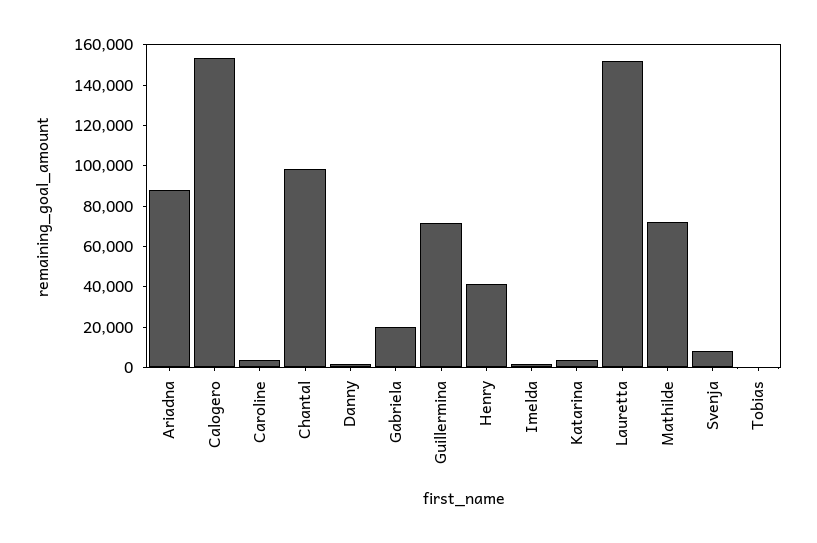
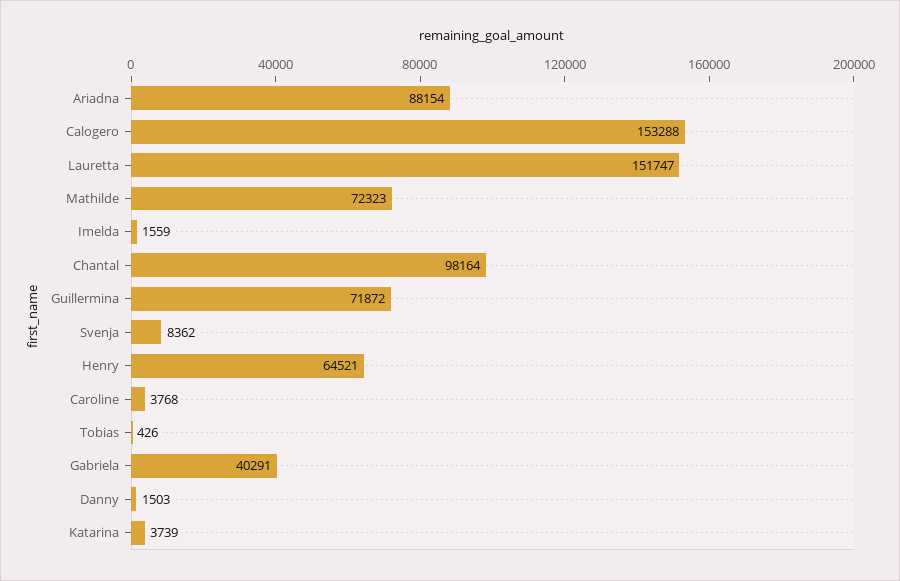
  {
    "Ariadna": 88154,
    "Calogero": 153288,
    "Caroline": 3768,
    "Chantal": 98164,
    "Danny": 1503,
-   "Gabriela": 20000,
+   "Gabriela": 40291,
    "Guillermina": 71872,
-   "Henry": 40000,
+   "Henry": 64521,
    "Imelda": 1559,
    "Katarina": 3739,
    "Lauretta": 151747,
    "Mathilde": 72323,
    "Svenja": 8362,
    "Tobias": 426
  }

